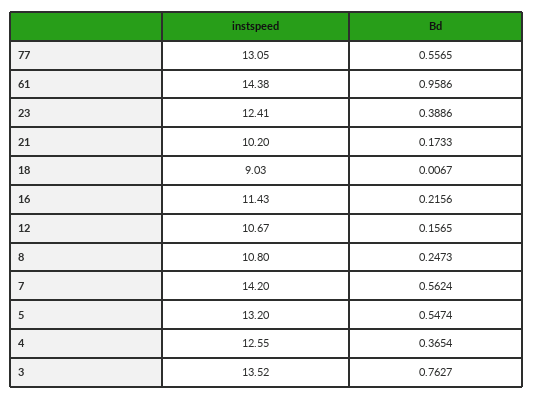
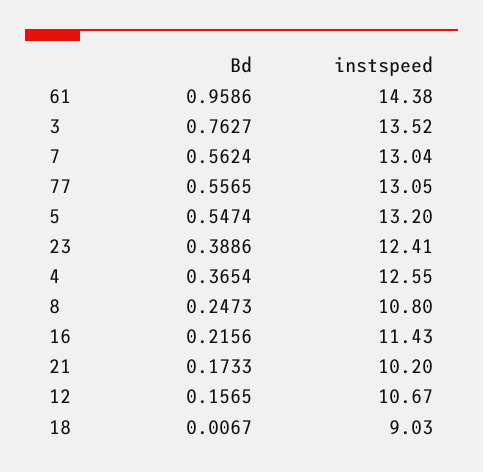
  {
    "instspeed": {
      "77": 13.05,
      "61": 14.38,
      "23": 12.41,
      "21": 10.2,
      "18": 9.03,
      "16": 11.43,
      "12": 10.67,
      "8": 10.8,
-     "7": 14.2,
+     "7": 13.04,
      "5": 13.2,
      "4": 12.55,
      "3": 13.52
    },
    "Bd": {
      "77": 0.5565,
      "61": 0.9586,
      "23": 0.3886,
      "21": 0.1733,
      "18": 0.0067,
      "16": 0.2156,
      "12": 0.1565,
      "8": 0.2473,
      "7": 0.5624,
      "5": 0.5474,
      "4": 0.3654,
      "3": 0.7627
    }
  }

